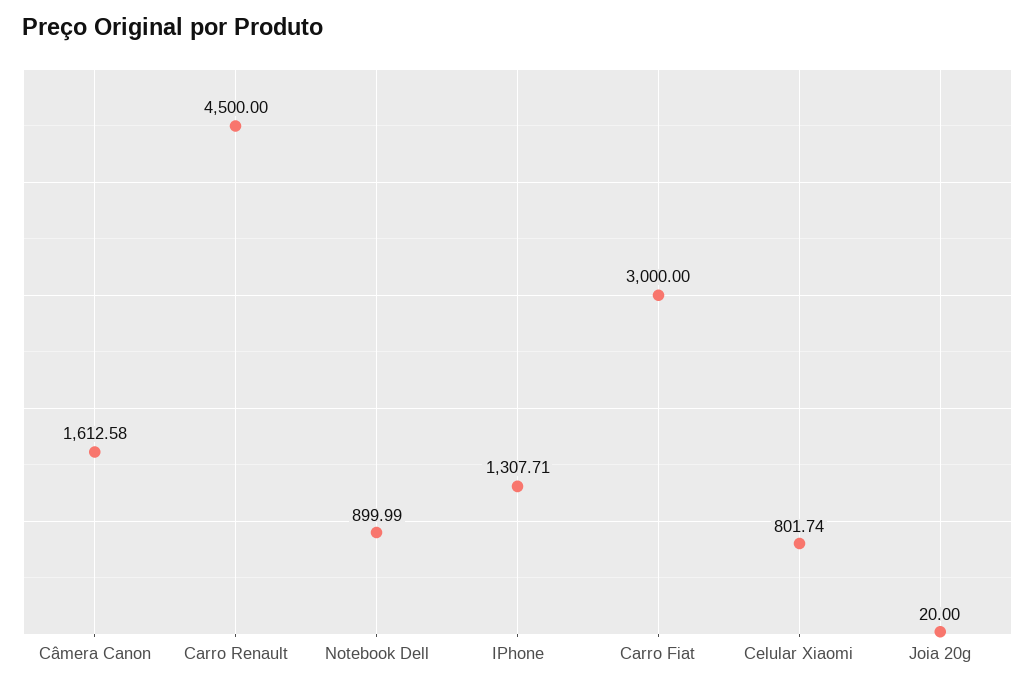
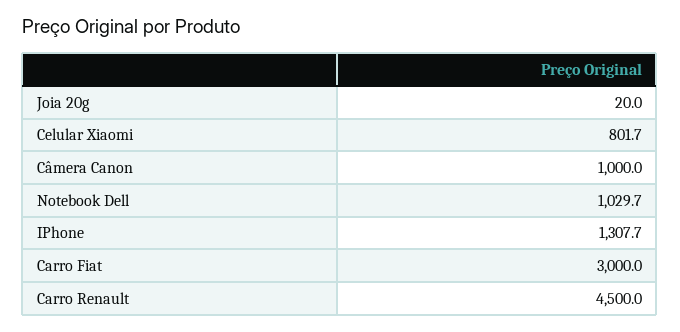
  {
-   "Câmera Canon": 1612.58,
+   "Câmera Canon": 1000,
    "Carro Renault": 4500,
-   "Notebook Dell": 899.99,
+   "Notebook Dell": 1029.7,
    "IPhone": 1307.71,
    "Carro Fiat": 3000,
    "Celular Xiaomi": 801.74,
    "Joia 20g": 20
  }

